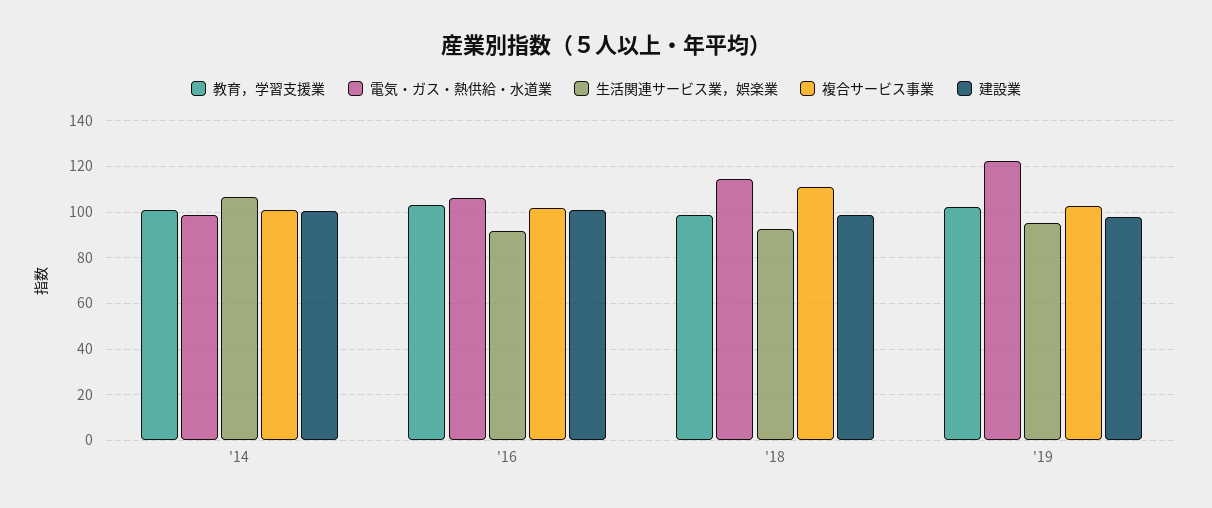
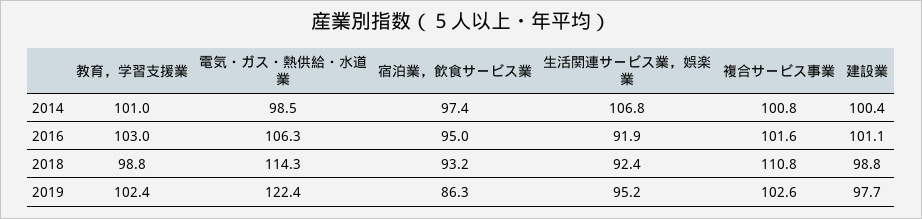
  {
    "教育，学習支援業": {
      "'14": 101,
      "'16": 103,
      "'18": 98.8,
      "'19": 102.4
    },
    "電気・ガス・熱供給・水道業": {
      "'14": 98.5,
      "'16": 106.3,
      "'18": 114.3,
      "'19": 122.4
    },
    "生活関連サービス業，娯楽業": {
      "'14": 106.8,
      "'16": 91.9,
      "'18": 92.4,
      "'19": 95.2
    },
    "複合サービス事業": {
      "'14": 100.8,
      "'16": 101.6,
      "'18": 110.8,
      "'19": 102.6
    },
    "建設業": {
      "'14": 100.4,
      "'16": 101.1,
      "'18": 98.8,
      "'19": 97.7
-   }
+   },
+   "宿泊業，飲食サービス業": {
+     "'14": 97.4,
+     "'16": 95,
+     "'18": 93.2,
+     "'19": 86.3
+   }
  }

